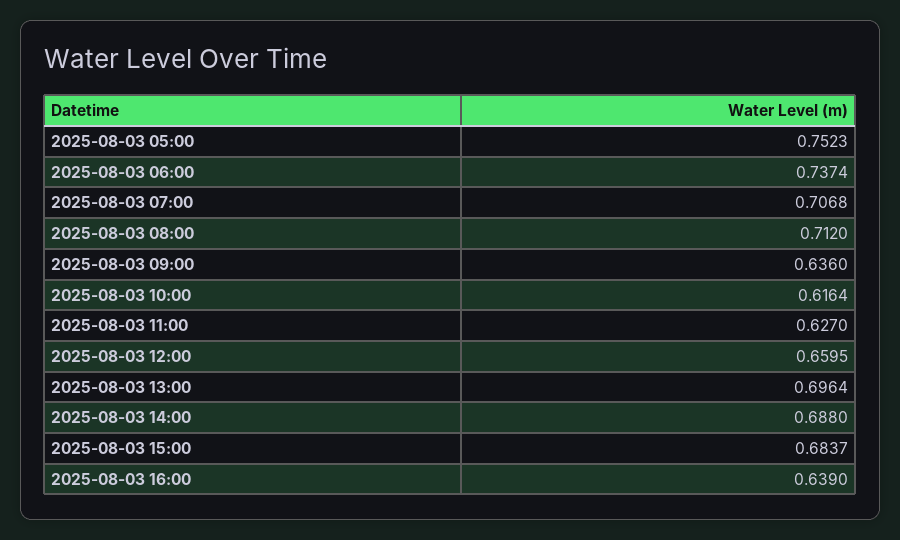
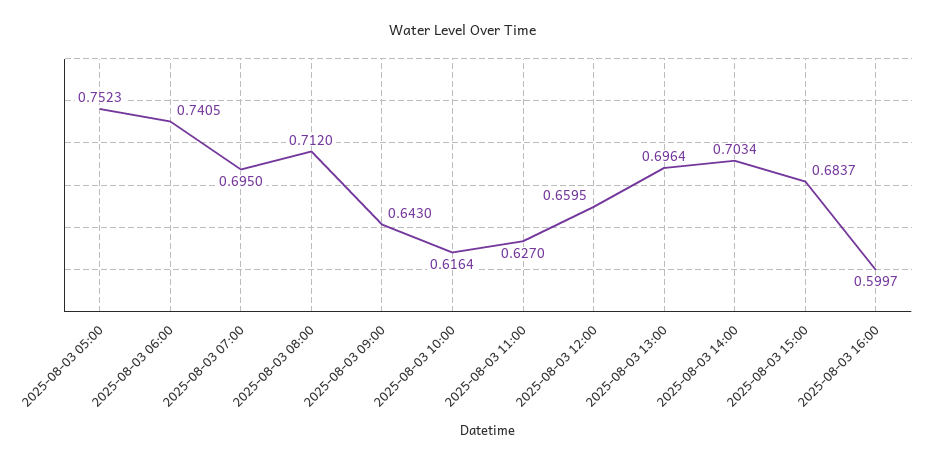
  {
    "2025-08-03 05:00": 0.7523,
-   "2025-08-03 06:00": 0.7374,
+   "2025-08-03 06:00": 0.7405,
-   "2025-08-03 07:00": 0.7068,
+   "2025-08-03 07:00": 0.695,
    "2025-08-03 08:00": 0.712,
-   "2025-08-03 09:00": 0.636,
+   "2025-08-03 09:00": 0.643,
    "2025-08-03 10:00": 0.6164,
    "2025-08-03 11:00": 0.627,
    "2025-08-03 12:00": 0.6595,
    "2025-08-03 13:00": 0.6964,
-   "2025-08-03 14:00": 0.688,
+   "2025-08-03 14:00": 0.7034,
    "2025-08-03 15:00": 0.6837,
-   "2025-08-03 16:00": 0.639
+   "2025-08-03 16:00": 0.5997
  }

